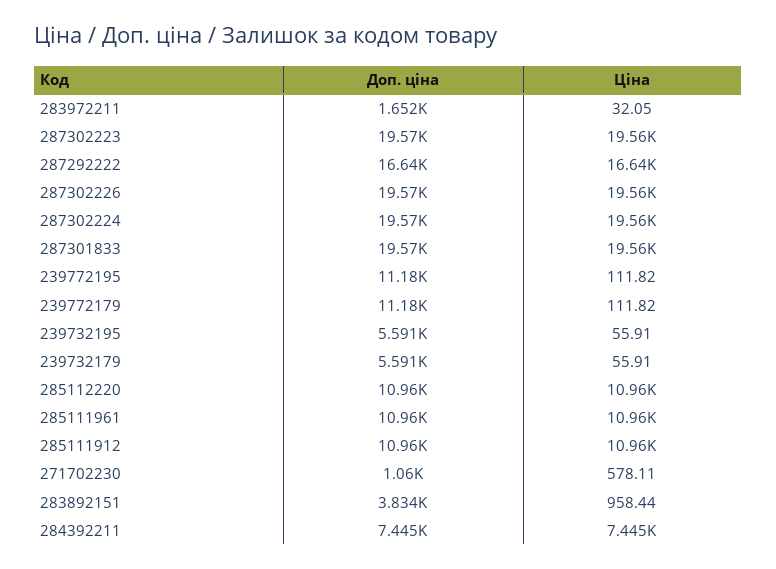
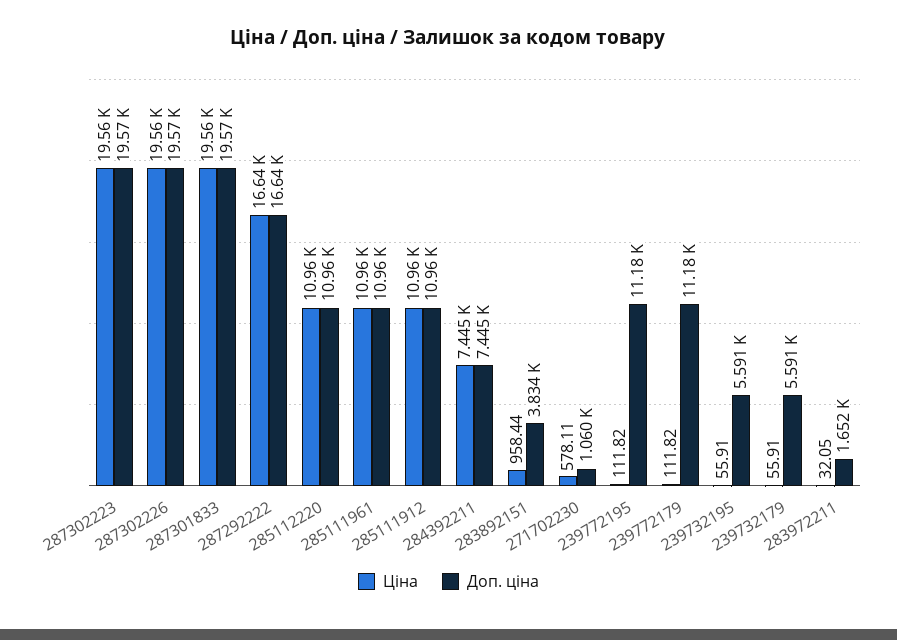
  {
    "Доп. ціна": {
      "283972211": 1652,
      "287302223": 19570,
      "287292222": 16640,
      "287302226": 19570,
-     "287302224": 19570,
      "287301833": 19570,
      "239772195": 11180,
      "239772179": 11180,
      "239732195": 5591,
      "239732179": 5591,
      "285112220": 10960,
      "285111961": 10960,
      "285111912": 10960,
      "271702230": 1060,
      "283892151": 3834,
      "284392211": 7445
    },
    "Ціна": {
      "283972211": 32.05,
      "287302223": 19560,
      "287292222": 16640,
      "287302226": 19560,
-     "287302224": 19560,
      "287301833": 19560,
      "239772195": 111.82,
      "239772179": 111.82,
      "239732195": 55.91,
      "239732179": 55.91,
      "285112220": 10960,
      "285111961": 10960,
      "285111912": 10960,
      "271702230": 578.11,
      "283892151": 958.44,
      "284392211": 7445
    }
  }

